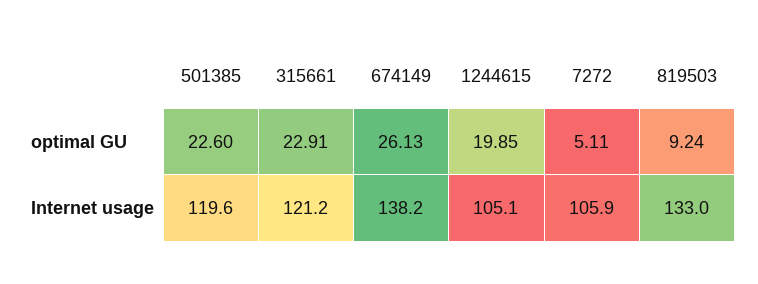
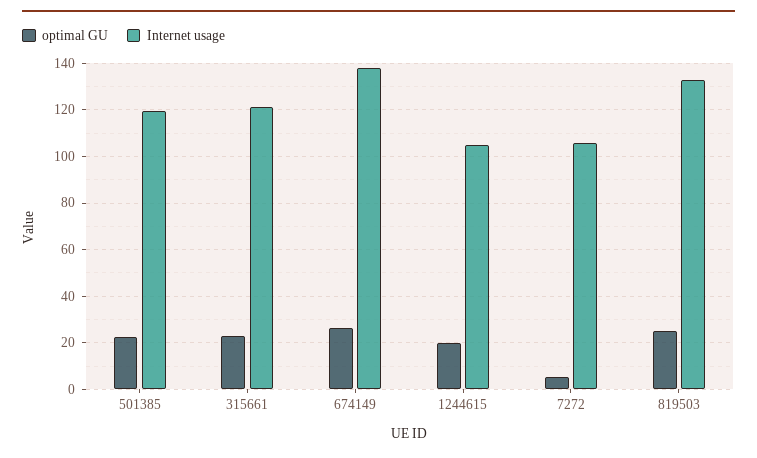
  {
    "optimal GU": {
      "501385": 22.6,
      "315661": 22.91,
      "674149": 26.13,
      "1244615": 19.85,
      "7272": 5.11,
-     "819503": 9.24
+     "819503": 25
    },
    "Internet usage": {
      "501385": 119.6,
      "315661": 121.2,
      "674149": 138.2,
      "1244615": 105.1,
      "7272": 105.9,
      "819503": 133
    }
  }

